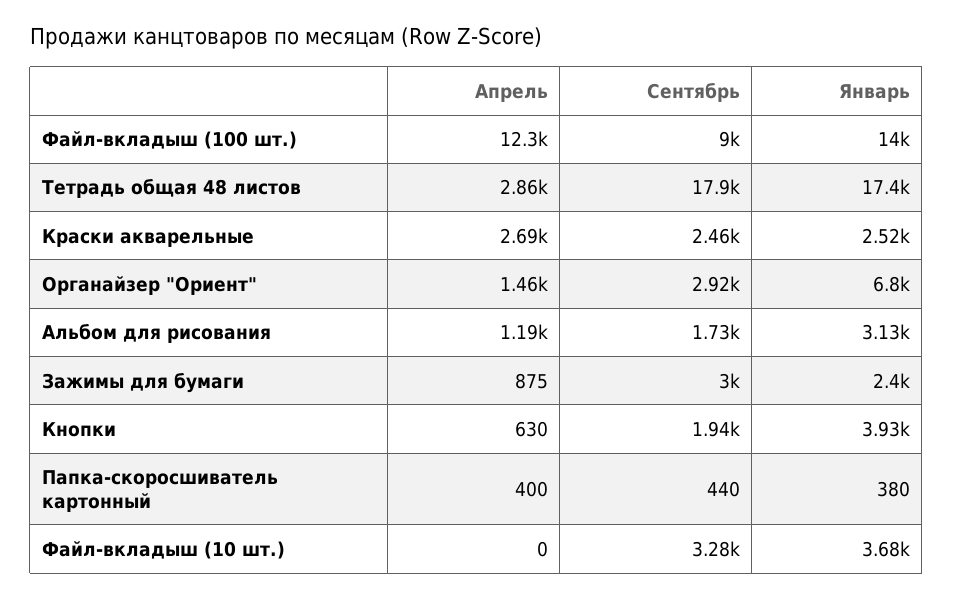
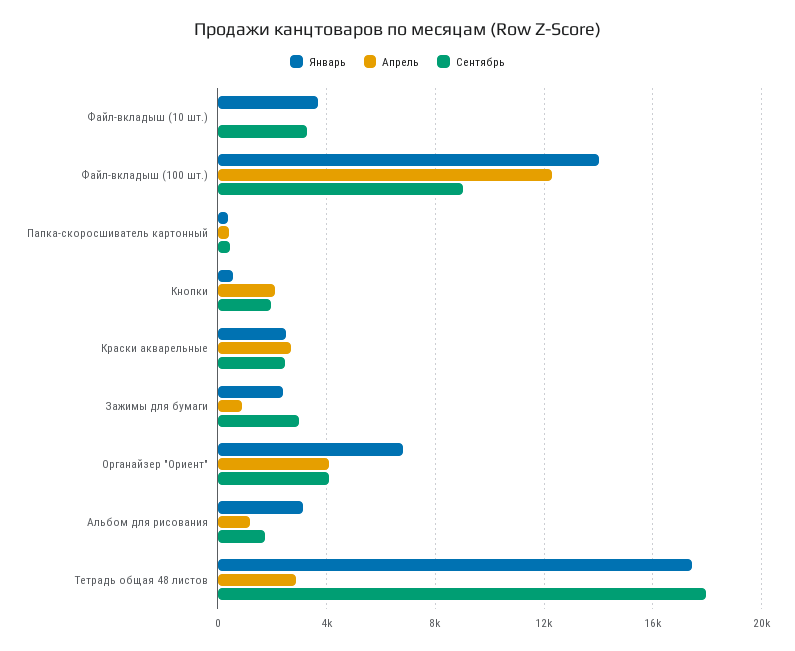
  {
    "Апрель": {
      "Файл-вкладыш (100 шт.)": 12300,
      "Тетрадь общая 48 листов": 2860,
      "Краски акварельные": 2690,
-     "Органайзер \"Ориент\"": 1460,
+     "Органайзер \"Ориент\"": 4000,
      "Альбом для рисования": 1190,
      "Зажимы для бумаги": 875,
-     "Кнопки": 630,
+     "Кнопки": 2000,
      "Папка-скоросшиватель картонный": 400,
      "Файл-вкладыш (10 шт.)": 0
    },
    "Сентябрь": {
      "Файл-вкладыш (100 шт.)": 9000,
      "Тетрадь общая 48 листов": 17900,
      "Краски акварельные": 2460,
-     "Органайзер \"Ориент\"": 2920,
+     "Органайзер \"Ориент\"": 4000,
      "Альбом для рисования": 1730,
      "Зажимы для бумаги": 3000,
      "Кнопки": 1940,
      "Папка-скоросшиватель картонный": 440,
      "Файл-вкладыш (10 шт.)": 3280
    },
    "Январь": {
      "Файл-вкладыш (100 шт.)": 14000,
      "Тетрадь общая 48 листов": 17400,
      "Краски акварельные": 2520,
      "Органайзер \"Ориент\"": 6800,
      "Альбом для рисования": 3130,
      "Зажимы для бумаги": 2400,
-     "Кнопки": 3930,
+     "Кнопки": 500,
      "Папка-скоросшиватель картонный": 380,
      "Файл-вкладыш (10 шт.)": 3680
    }
  }

